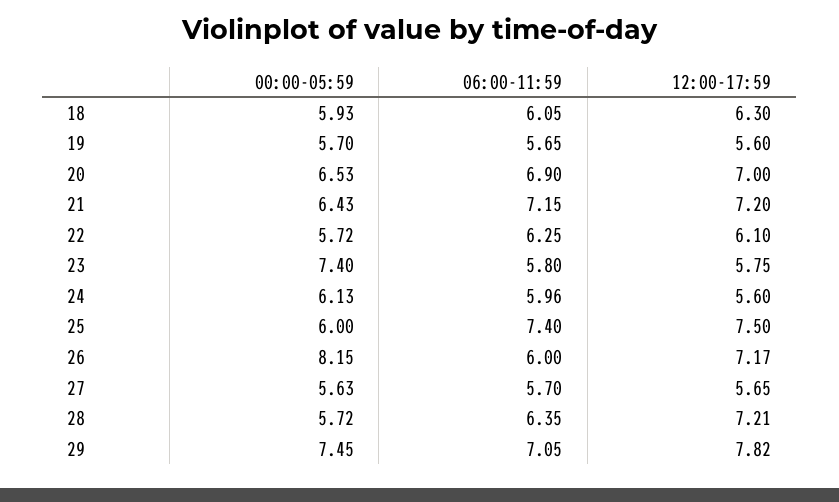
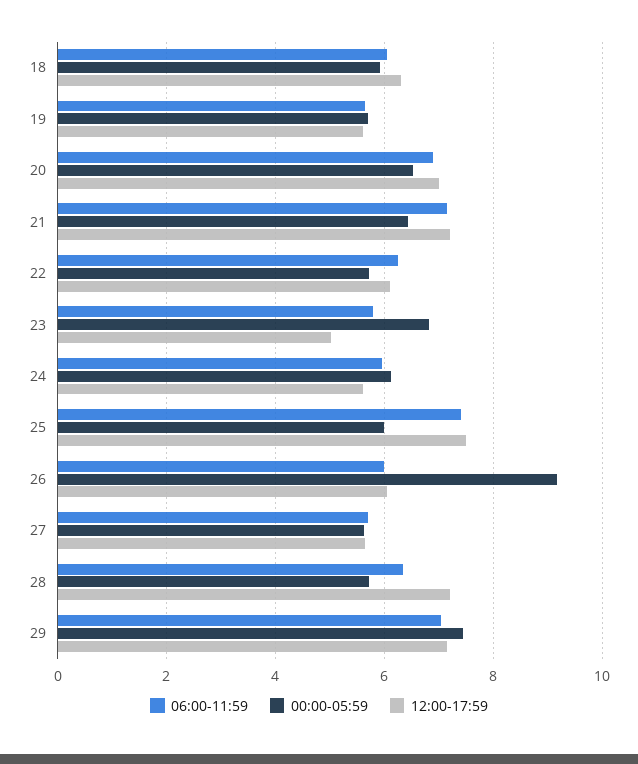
  {
    "00:00-05:59": {
      "18": 5.93,
      "19": 5.7,
      "20": 6.53,
      "21": 6.43,
      "22": 5.72,
-     "23": 7.4,
+     "23": 6.8,
      "24": 6.13,
      "25": 6,
-     "26": 8.15,
+     "26": 9.2,
      "27": 5.63,
      "28": 5.72,
      "29": 7.45
    },
    "06:00-11:59": {
      "18": 6.05,
      "19": 5.65,
      "20": 6.9,
      "21": 7.15,
      "22": 6.25,
      "23": 5.8,
      "24": 5.96,
      "25": 7.4,
      "26": 6,
      "27": 5.7,
      "28": 6.35,
      "29": 7.05
    },
    "12:00-17:59": {
      "18": 6.3,
      "19": 5.6,
      "20": 7,
      "21": 7.2,
      "22": 6.1,
-     "23": 5.75,
+     "23": 5,
      "24": 5.6,
      "25": 7.5,
-     "26": 7.17,
+     "26": 6,
      "27": 5.65,
      "28": 7.21,
-     "29": 7.82
+     "29": 7.2
    }
  }

